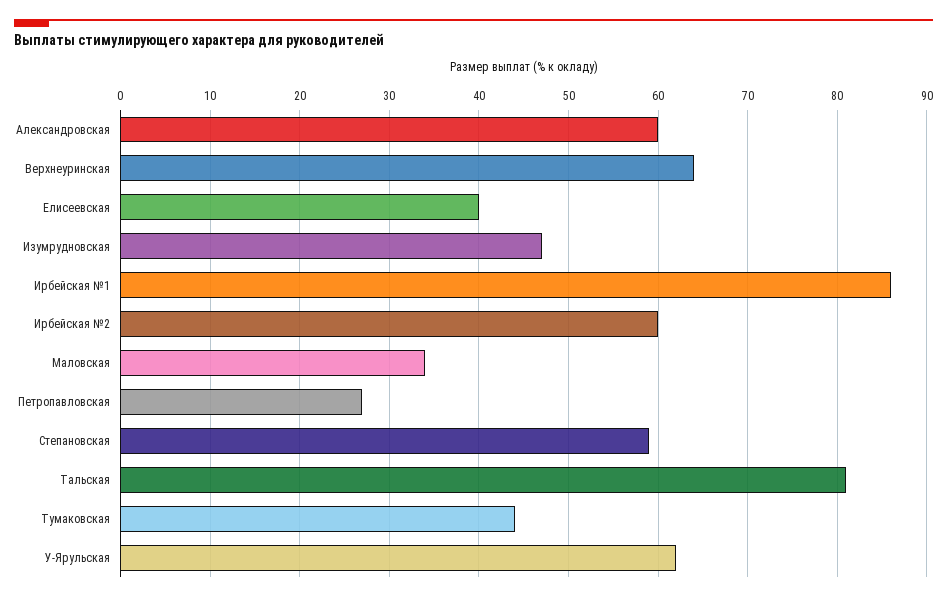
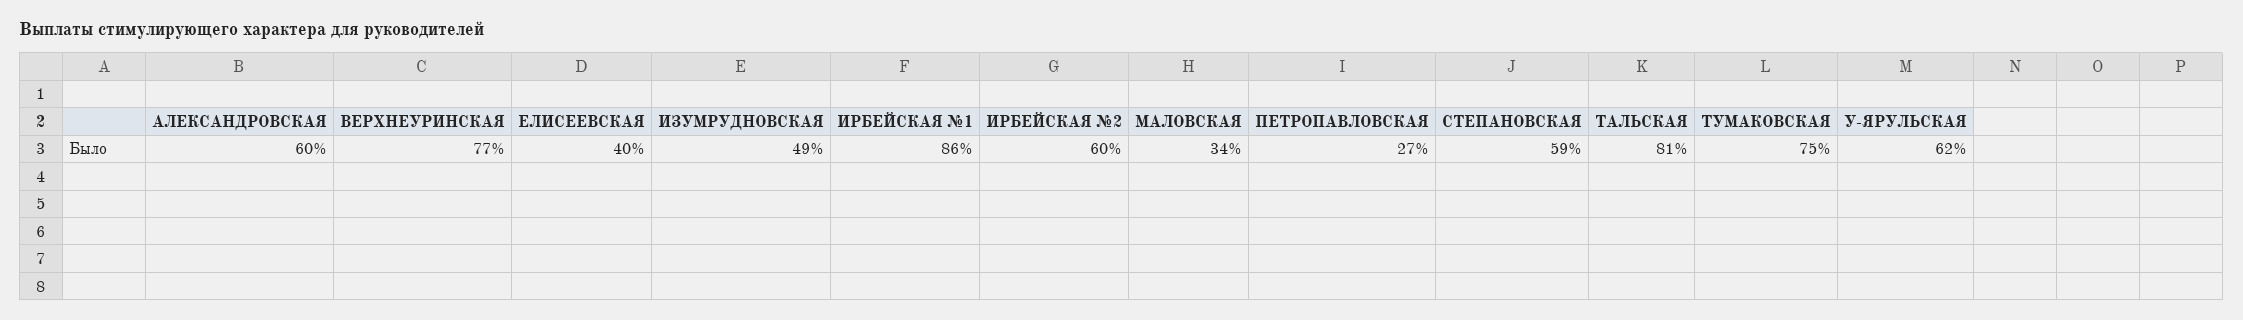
  {
    "Александровская": 60,
-   "Верхнеуринская": 64,
+   "Верхнеуринская": 77,
    "Елисеевская": 40,
-   "Изумрудновская": 47,
+   "Изумрудновская": 49,
    "Ирбейская №1": 86,
    "Ирбейская №2": 60,
    "Маловская": 34,
    "Петропавловская": 27,
    "Степановская": 59,
    "Тальская": 81,
-   "Тумаковская": 44,
+   "Тумаковская": 75,
    "У-Ярульская": 62
  }

